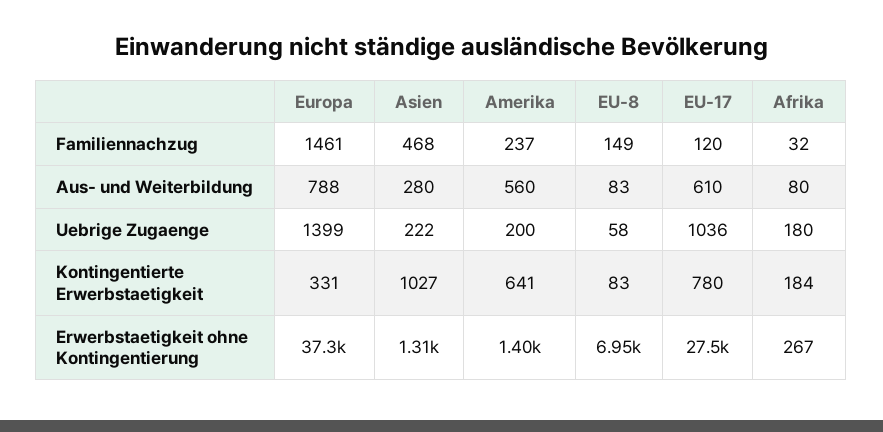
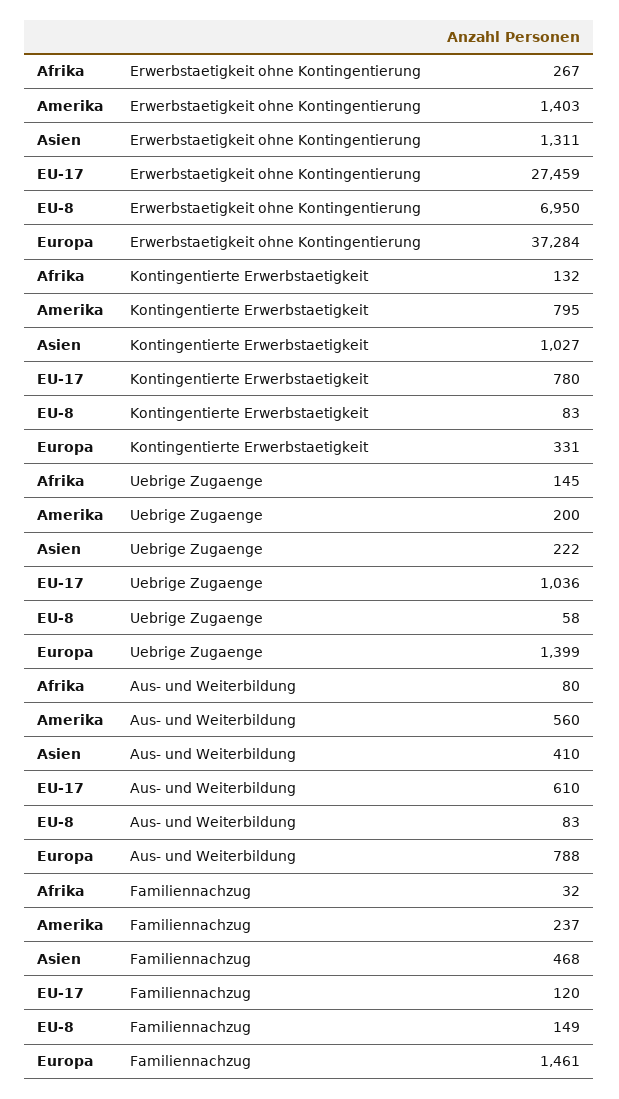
  {
    "Europa": {
      "Familiennachzug": 1461,
      "Aus- und Weiterbildung": 788,
      "Uebrige Zugaenge": 1399,
      "Kontingentierte Erwerbstaetigkeit": 331,
      "Erwerbstaetigkeit ohne Kontingentierung": 37284
    },
    "Asien": {
      "Familiennachzug": 468,
-     "Aus- und Weiterbildung": 280,
+     "Aus- und Weiterbildung": 410,
      "Uebrige Zugaenge": 222,
      "Kontingentierte Erwerbstaetigkeit": 1027,
      "Erwerbstaetigkeit ohne Kontingentierung": 1311
    },
    "Amerika": {
      "Familiennachzug": 237,
      "Aus- und Weiterbildung": 560,
      "Uebrige Zugaenge": 200,
-     "Kontingentierte Erwerbstaetigkeit": 641,
+     "Kontingentierte Erwerbstaetigkeit": 795,
      "Erwerbstaetigkeit ohne Kontingentierung": 1403
    },
    "EU-8": {
      "Familiennachzug": 149,
      "Aus- und Weiterbildung": 83,
      "Uebrige Zugaenge": 58,
      "Kontingentierte Erwerbstaetigkeit": 83,
      "Erwerbstaetigkeit ohne Kontingentierung": 6950
    },
    "EU-17": {
      "Familiennachzug": 120,
      "Aus- und Weiterbildung": 610,
      "Uebrige Zugaenge": 1036,
      "Kontingentierte Erwerbstaetigkeit": 780,
      "Erwerbstaetigkeit ohne Kontingentierung": 27459
    },
    "Afrika": {
      "Familiennachzug": 32,
      "Aus- und Weiterbildung": 80,
-     "Uebrige Zugaenge": 180,
+     "Uebrige Zugaenge": 145,
-     "Kontingentierte Erwerbstaetigkeit": 184,
+     "Kontingentierte Erwerbstaetigkeit": 132,
      "Erwerbstaetigkeit ohne Kontingentierung": 267
    }
  }

